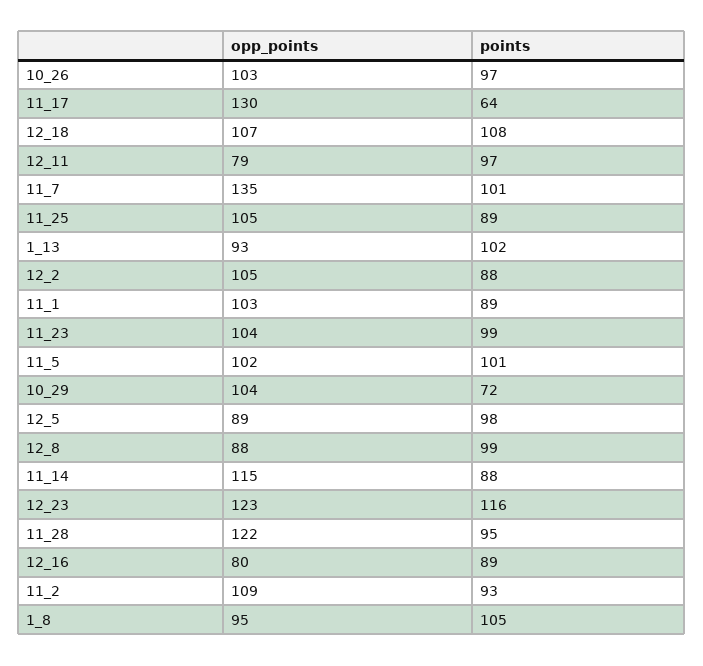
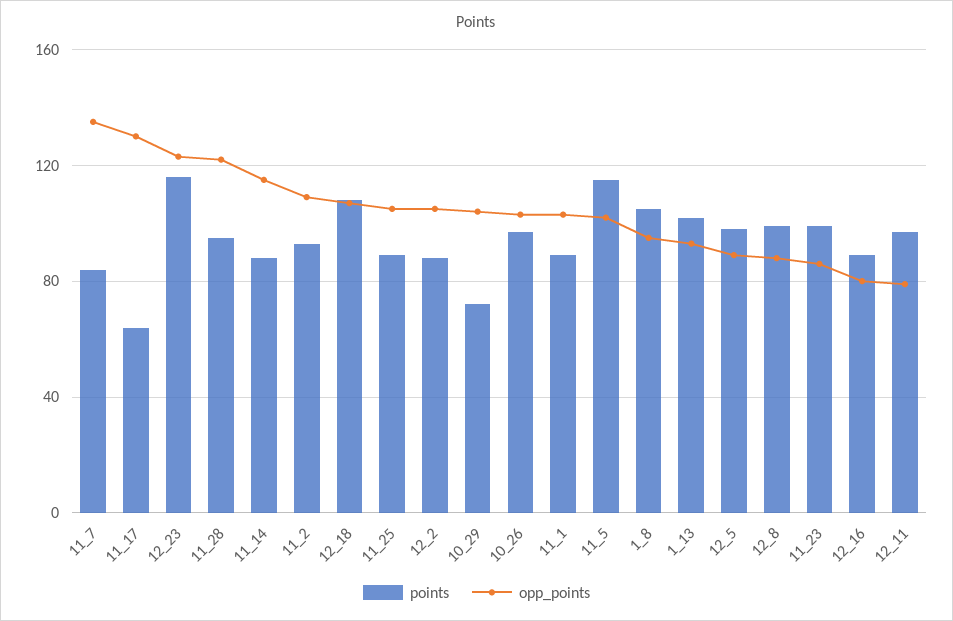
  {
    "opp_points": {
      "10_26": 103,
      "11_17": 130,
      "12_18": 107,
      "12_11": 79,
      "11_7": 135,
      "11_25": 105,
      "1_13": 93,
      "12_2": 105,
      "11_1": 103,
-     "11_23": 104,
+     "11_23": 85,
      "11_5": 102,
      "10_29": 104,
      "12_5": 89,
      "12_8": 88,
      "11_14": 115,
      "12_23": 123,
      "11_28": 122,
      "12_16": 80,
      "11_2": 109,
      "1_8": 95
    },
    "points": {
      "10_26": 97,
      "11_17": 64,
      "12_18": 108,
      "12_11": 97,
-     "11_7": 101,
+     "11_7": 85,
      "11_25": 89,
      "1_13": 102,
      "12_2": 88,
      "11_1": 89,
      "11_23": 99,
-     "11_5": 101,
+     "11_5": 115,
      "10_29": 72,
      "12_5": 98,
      "12_8": 99,
      "11_14": 88,
      "12_23": 116,
      "11_28": 95,
      "12_16": 89,
      "11_2": 93,
      "1_8": 105
    }
  }

